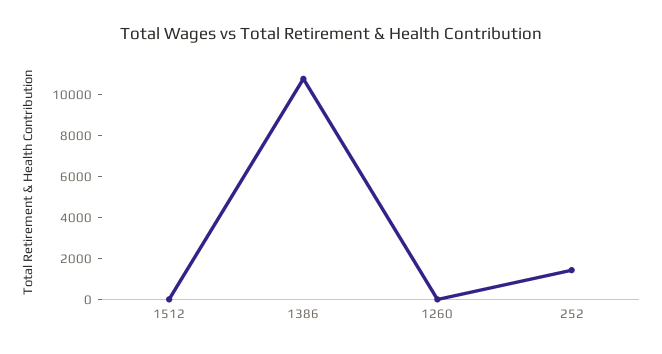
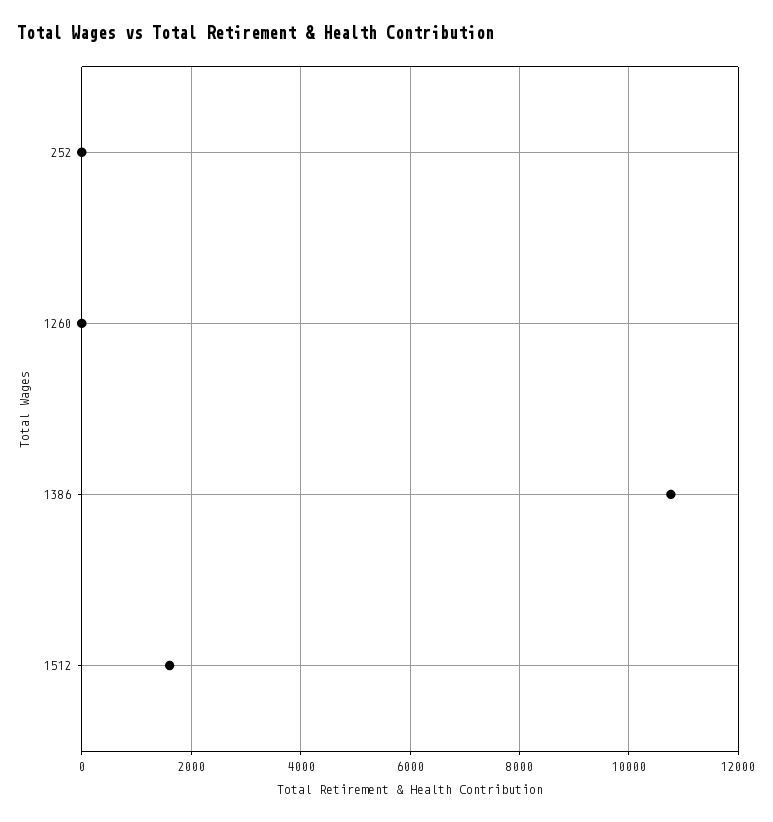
  {
-   "1512": 0,
+   "1512": 1600,
    "1386": 10800,
    "1260": 0,
-   "252": 1500
+   "252": 0
  }

